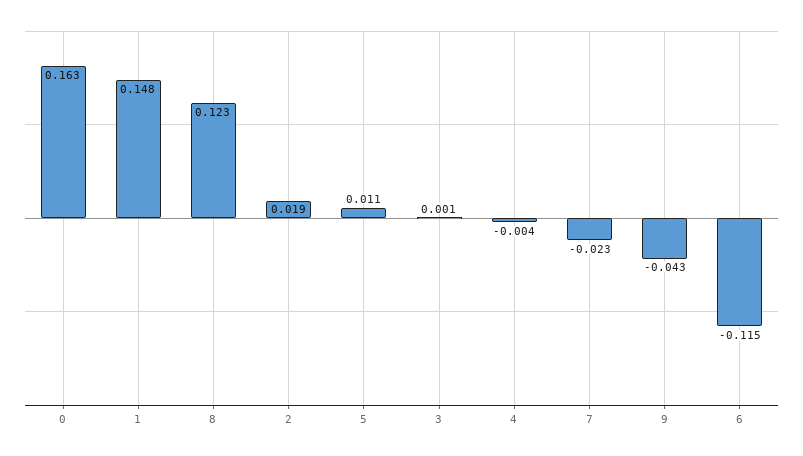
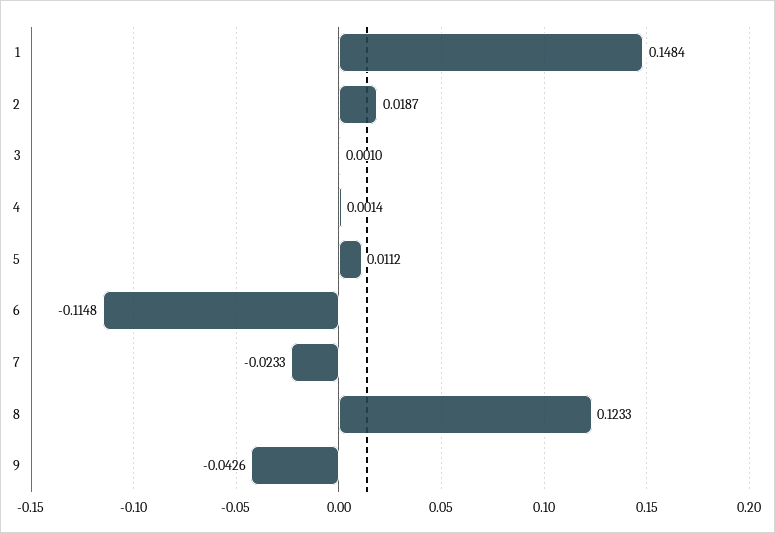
  {
-   "0": 0.163,
    "1": 0.1484,
    "8": 0.1233,
    "2": 0.0187,
    "5": 0.0112,
    "3": 0.001,
-   "4": -0.004,
+   "4": 0.0014,
    "7": -0.0233,
    "9": -0.0426,
    "6": -0.1148
  }

